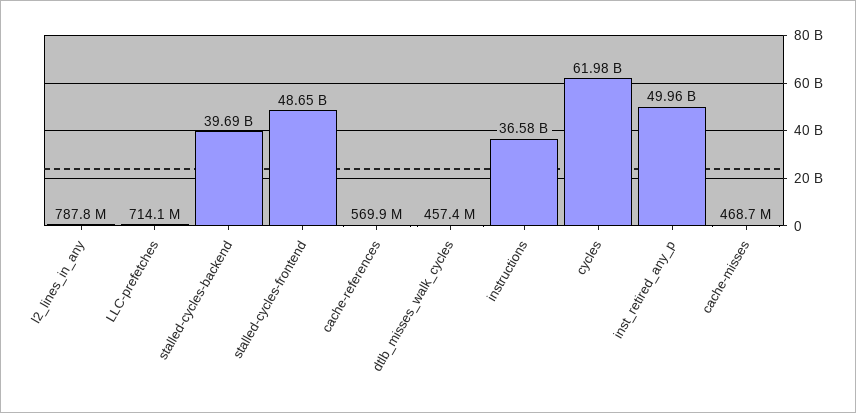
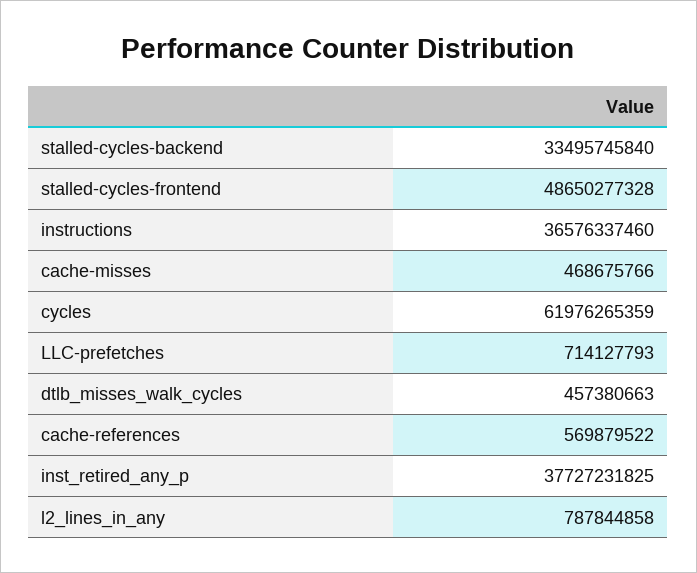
  {
    "l2_lines_in_any": 787844858,
    "LLC-prefetches": 714127793,
-   "stalled-cycles-backend": 39690000000,
+   "stalled-cycles-backend": 33495745840,
    "stalled-cycles-frontend": 48650277328,
    "cache-references": 569879522,
    "dtlb_misses_walk_cycles": 457380663,
    "instructions": 36576337460,
    "cycles": 61976265359,
-   "inst_retired_any_p": 49960000000,
+   "inst_retired_any_p": 37727231825,
    "cache-misses": 468675766
  }

